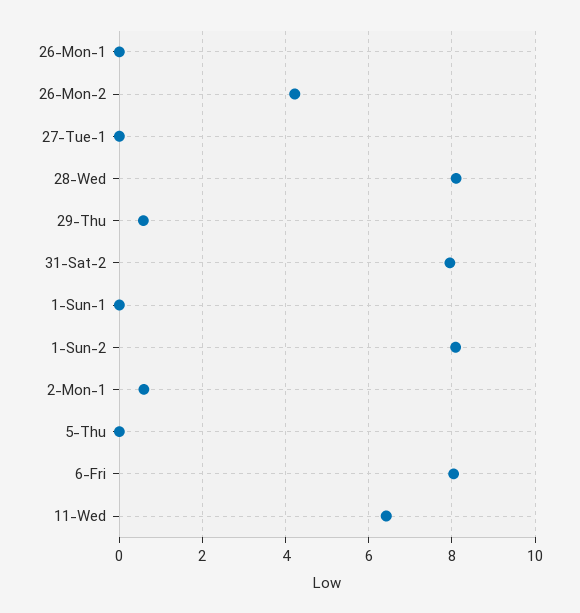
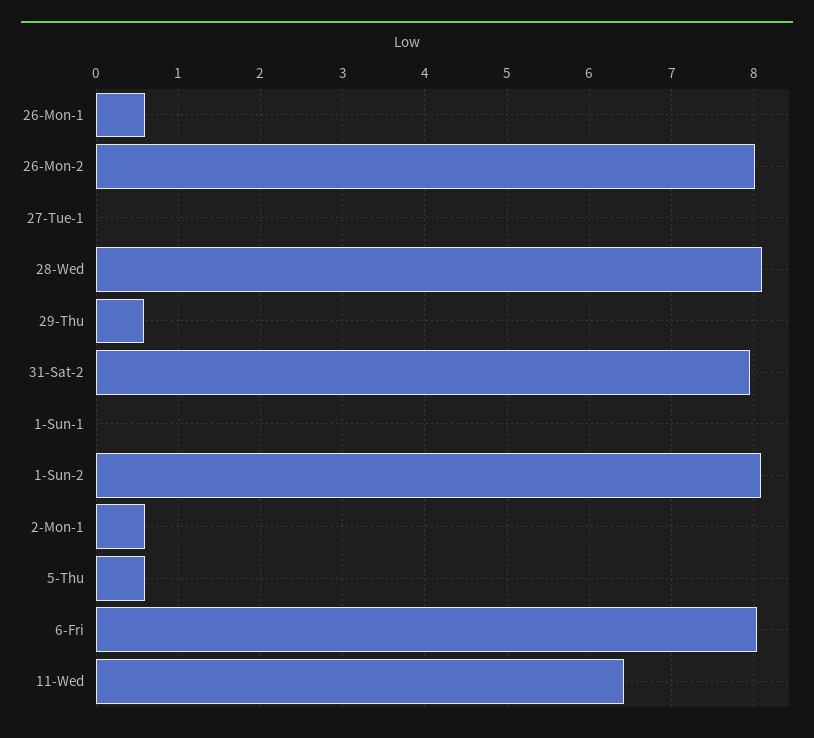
  {
-   "26-Mon-1": 0,
+   "26-Mon-1": 0.6,
-   "26-Mon-2": 4.2,
+   "26-Mon-2": 8,
    "27-Tue-1": 0,
    "28-Wed": 8.1,
    "29-Thu": 0.6,
    "31-Sat-2": 8,
    "1-Sun-1": 0,
    "1-Sun-2": 8.1,
    "2-Mon-1": 0.6,
-   "5-Thu": 0,
+   "5-Thu": 0.6,
    "6-Fri": 8,
    "11-Wed": 6.4
  }

